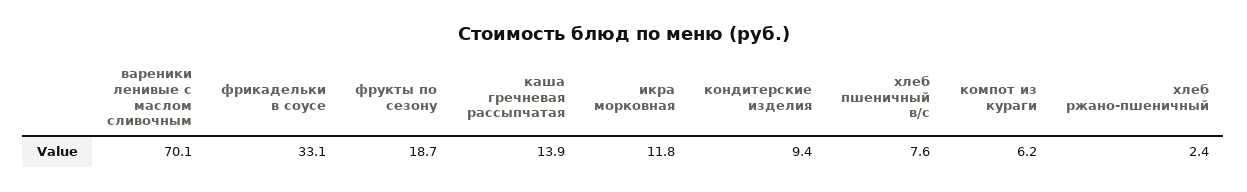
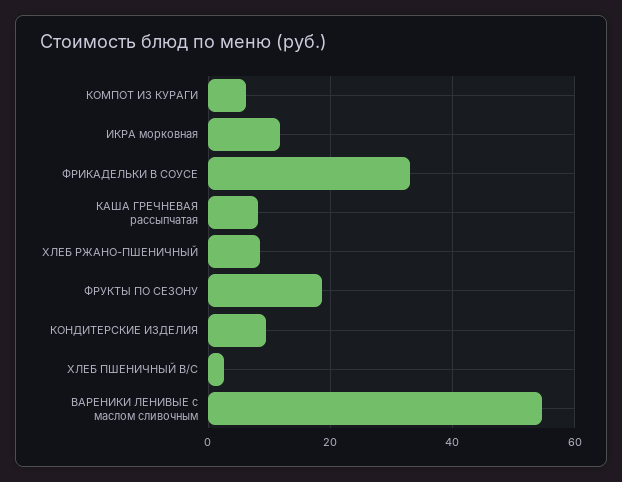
  {
-   "вареники ленивые с маслом сливочным": 70.1,
+   "вареники ленивые с маслом сливочным": 54,
    "фрикадельки в соусе": 33.1,
    "фрукты по сезону": 18.7,
-   "каша гречневая рассыпчатая": 13.9,
+   "каша гречневая рассыпчатая": 8,
    "икра морковная": 11.8,
    "кондитерские изделия": 9.4,
-   "хлеб пшеничный в/с": 7.6,
+   "хлеб пшеничный в/с": 2,
    "компот из кураги": 6.2,
-   "хлеб ржано-пшеничный": 2.4
+   "хлеб ржано-пшеничный": 8
  }

